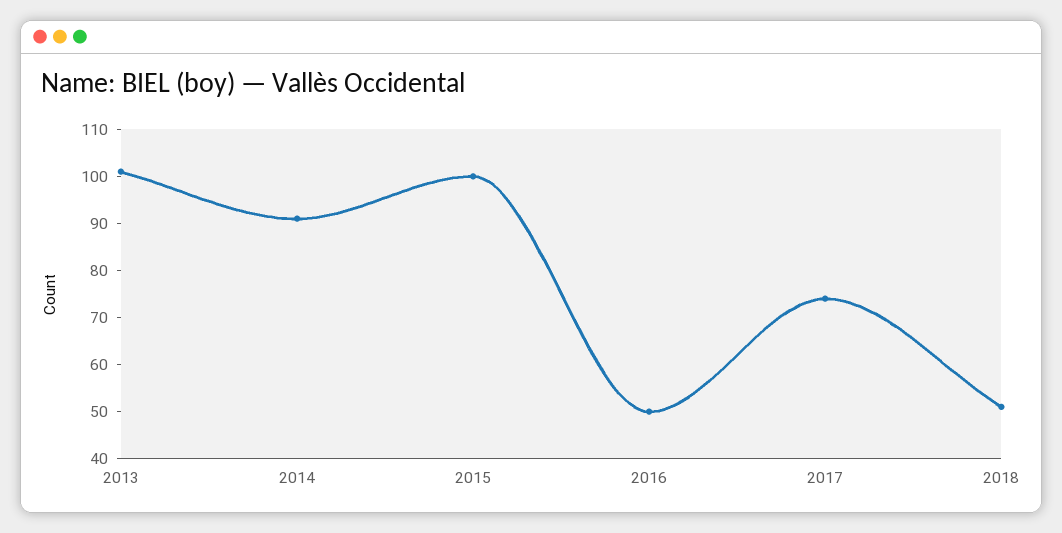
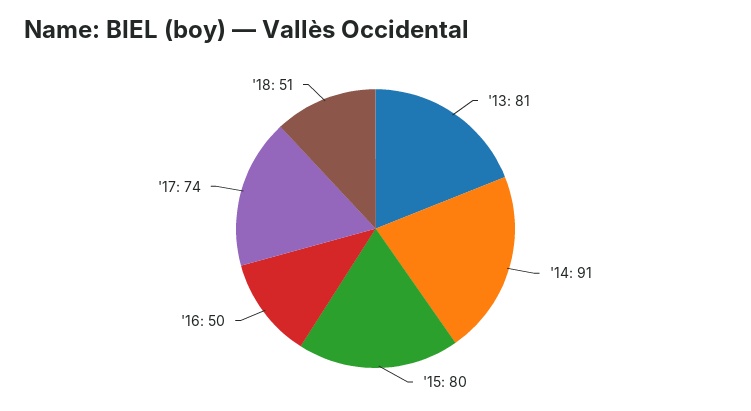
  {
-   "2013": 100,
+   "2013": 81,
    "2014": 91,
-   "2015": 100,
+   "2015": 80,
    "2016": 50,
    "2017": 74,
    "2018": 51
  }

